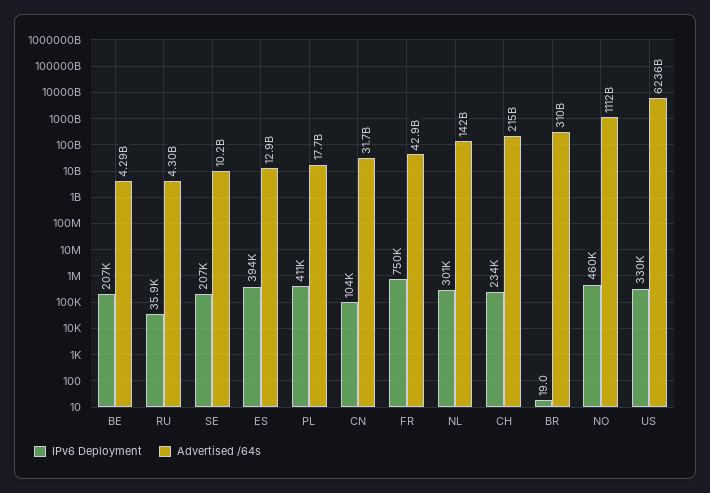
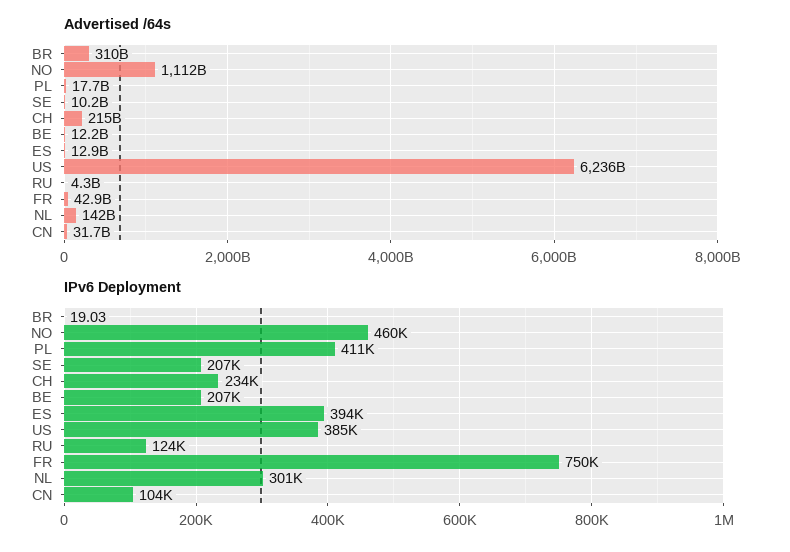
  {
    "IPv6 Deployment": {
      "BE": 207000,
-     "RU": 35900,
+     "RU": 124000,
      "SE": 207000,
      "ES": 394000,
      "PL": 411000,
      "CN": 104000,
      "FR": 750000,
      "NL": 301000,
      "CH": 234000,
      "BR": 19.03,
      "NO": 460000,
-     "US": 330000
+     "US": 385000
    },
    "Advertised /64s": {
-     "BE": 4290000000,
+     "BE": 12200000000,
      "RU": 4300000000,
      "SE": 10200000000,
      "ES": 12900000000,
      "PL": 17700000000,
      "CN": 31700000000,
      "FR": 42900000000,
      "NL": 142000000000,
      "CH": 215000000000,
      "BR": 310000000000,
      "NO": 1112000000000,
      "US": 6236000000000
    }
  }

